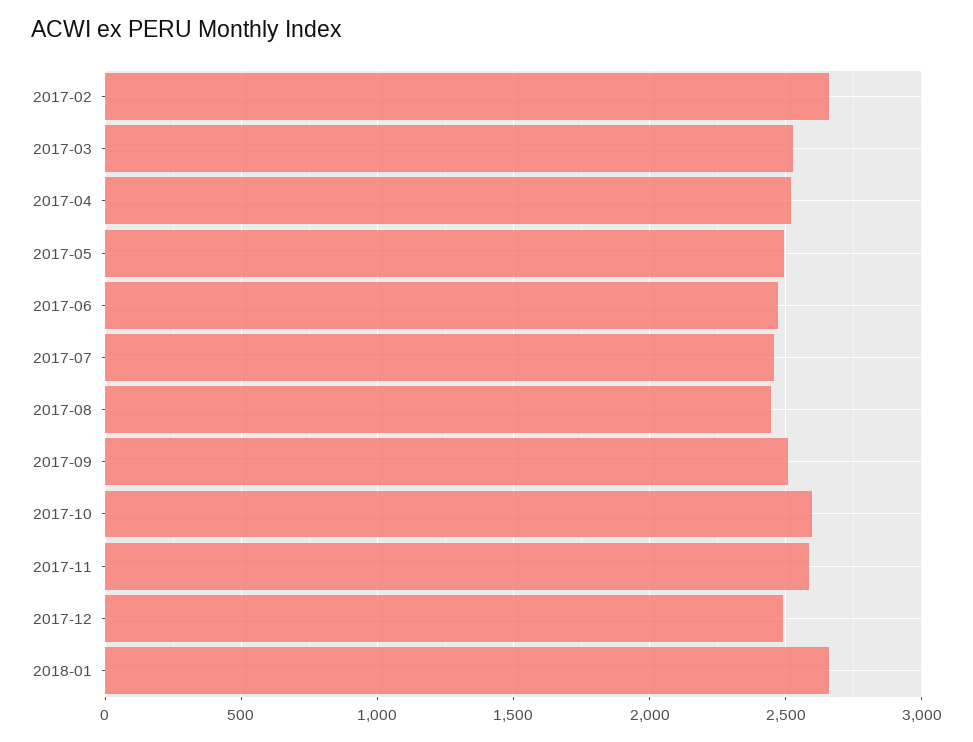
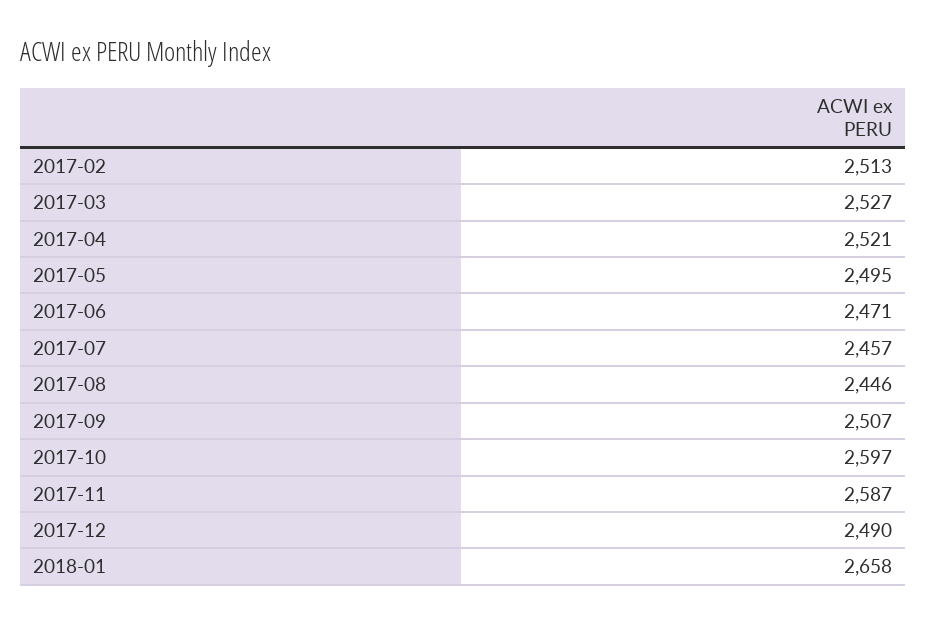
  {
-   "2017-02": 2650,
+   "2017-02": 2513,
    "2017-03": 2527,
    "2017-04": 2521,
    "2017-05": 2495,
    "2017-06": 2471,
    "2017-07": 2457,
    "2017-08": 2446,
    "2017-09": 2507,
    "2017-10": 2597,
    "2017-11": 2587,
    "2017-12": 2490,
    "2018-01": 2658
  }

